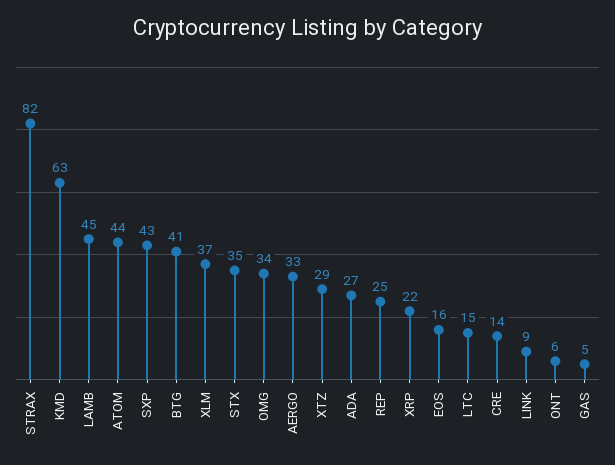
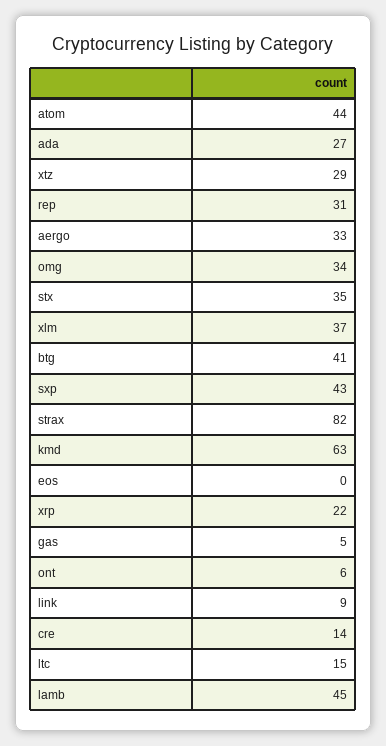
  {
    "STRAX": 82,
    "KMD": 63,
    "LAMB": 45,
    "ATOM": 44,
    "SXP": 43,
    "BTG": 41,
    "XLM": 37,
    "STX": 35,
    "OMG": 34,
    "AERGO": 33,
    "XTZ": 29,
    "ADA": 27,
-   "REP": 25,
+   "REP": 31,
    "XRP": 22,
-   "EOS": 16,
+   "EOS": 0,
    "LTC": 15,
    "CRE": 14,
    "LINK": 9,
    "ONT": 6,
    "GAS": 5
  }

